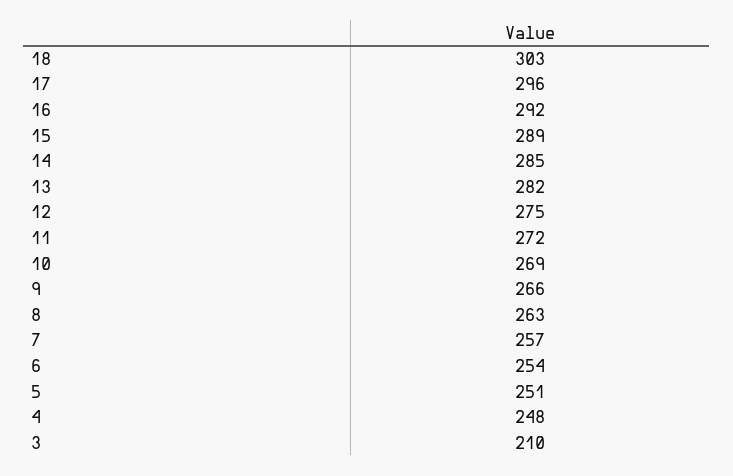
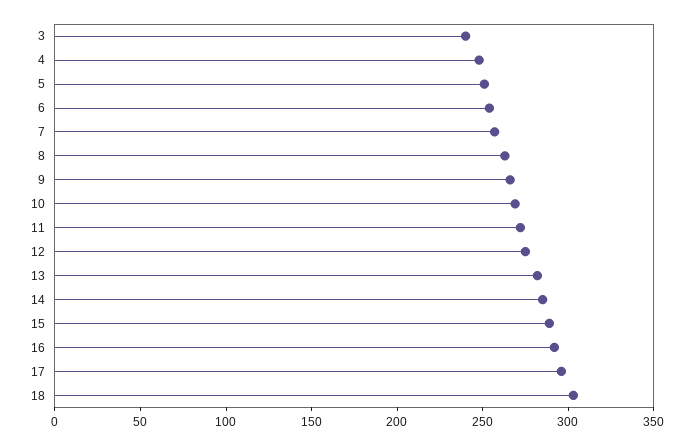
  {
    "18": 303,
    "17": 296,
    "16": 292,
    "15": 289,
    "14": 285,
    "13": 282,
    "12": 275,
    "11": 272,
    "10": 269,
    "9": 266,
    "8": 263,
    "7": 257,
    "6": 254,
    "5": 251,
    "4": 248,
-   "3": 210
+   "3": 240
  }

